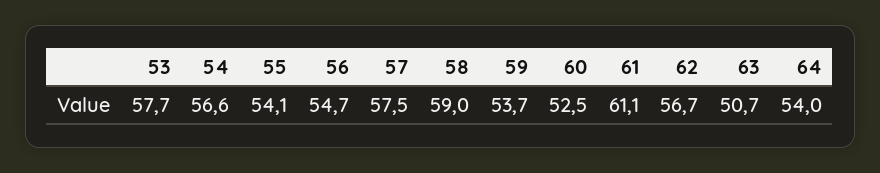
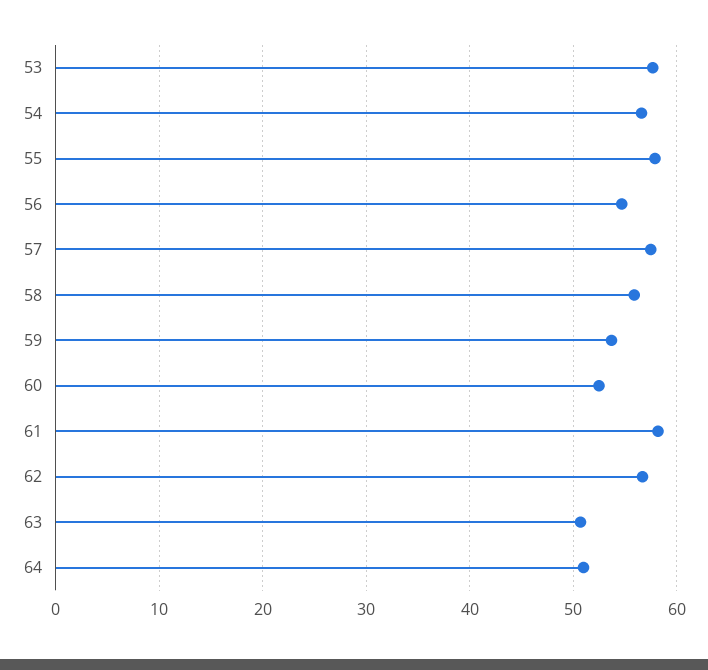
  {
    "53": 57.7,
    "54": 56.6,
-   "55": 54.1,
+   "55": 58,
    "56": 54.7,
    "57": 57.5,
-   "58": 59,
+   "58": 56,
    "59": 53.7,
    "60": 52.5,
-   "61": 61.1,
+   "61": 58,
    "62": 56.7,
    "63": 50.7,
-   "64": 54
+   "64": 51
  }

